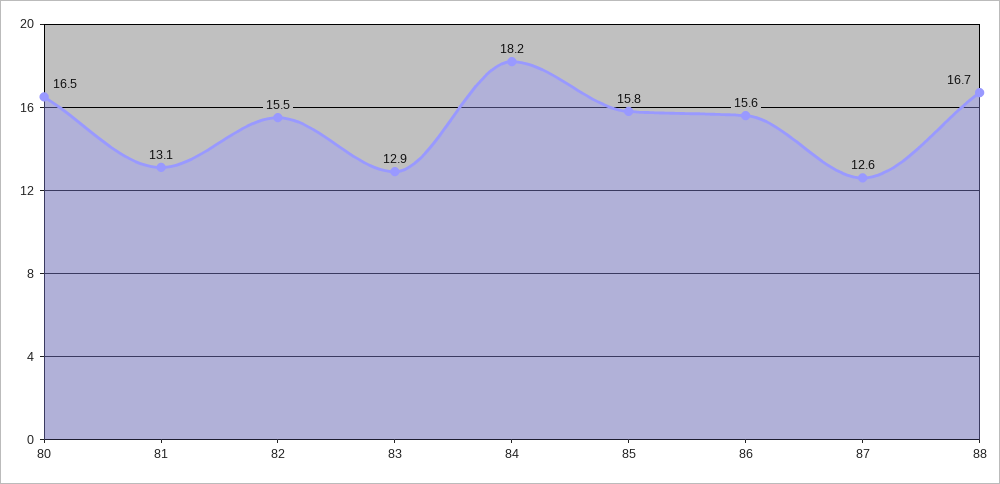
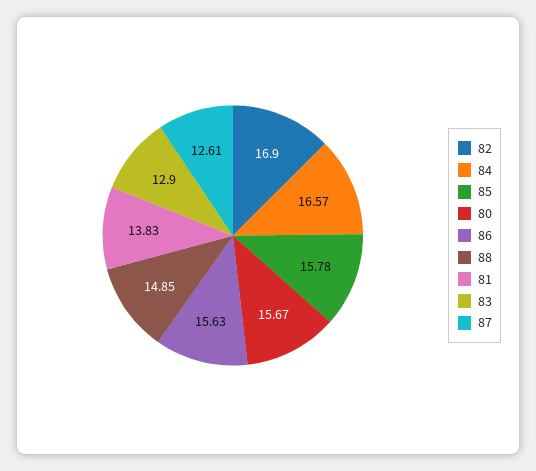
  {
-   "80": 16.5,
+   "80": 15.67,
-   "81": 13.1,
+   "81": 13.83,
-   "82": 15.5,
+   "82": 16.9,
    "83": 12.9,
-   "84": 18.2,
+   "84": 16.57,
    "85": 15.78,
    "86": 15.63,
    "87": 12.61,
-   "88": 16.7
+   "88": 14.85
  }

